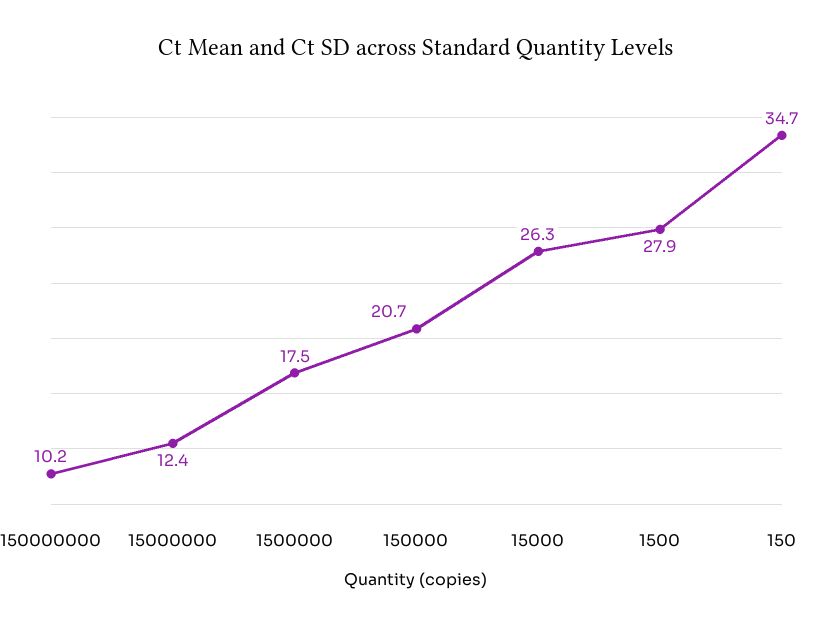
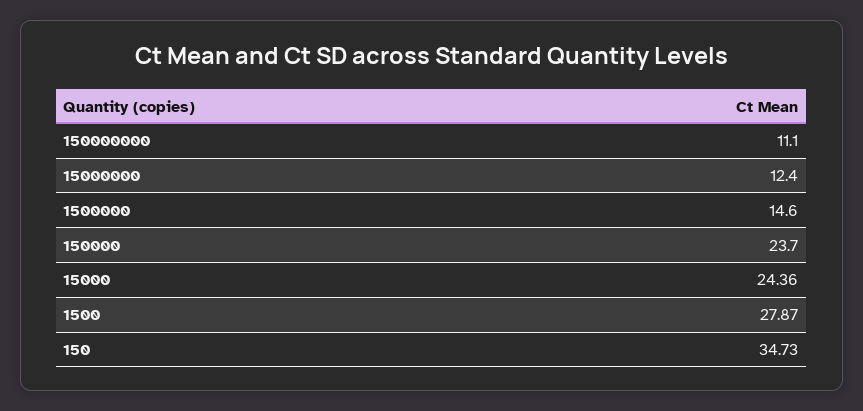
  {
-   "150000000": 10.2,
+   "150000000": 11.1,
    "15000000": 12.4,
-   "1500000": 17.5,
+   "1500000": 14.6,
-   "150000": 20.7,
+   "150000": 23.7,
-   "15000": 26.3,
+   "15000": 24.36,
    "1500": 27.87,
    "150": 34.73
  }

